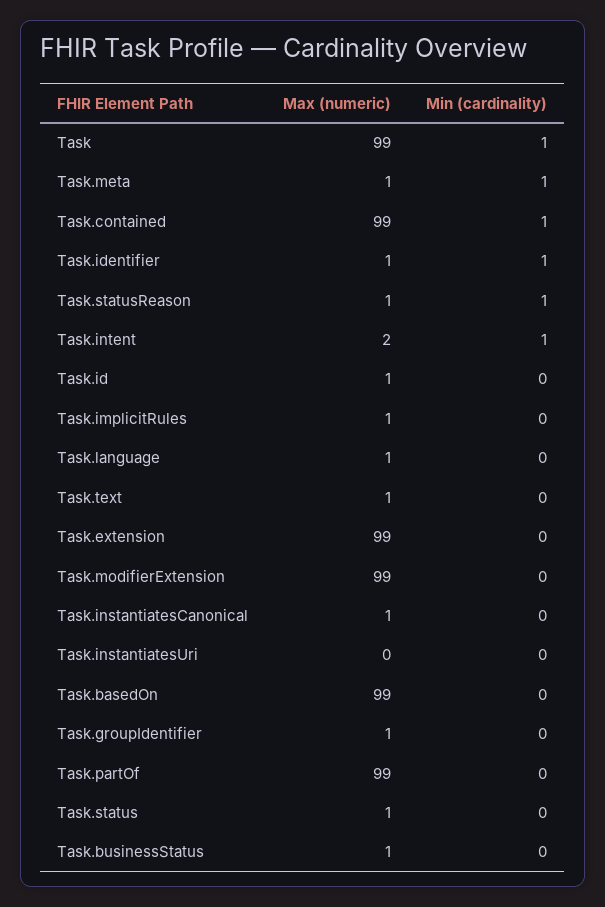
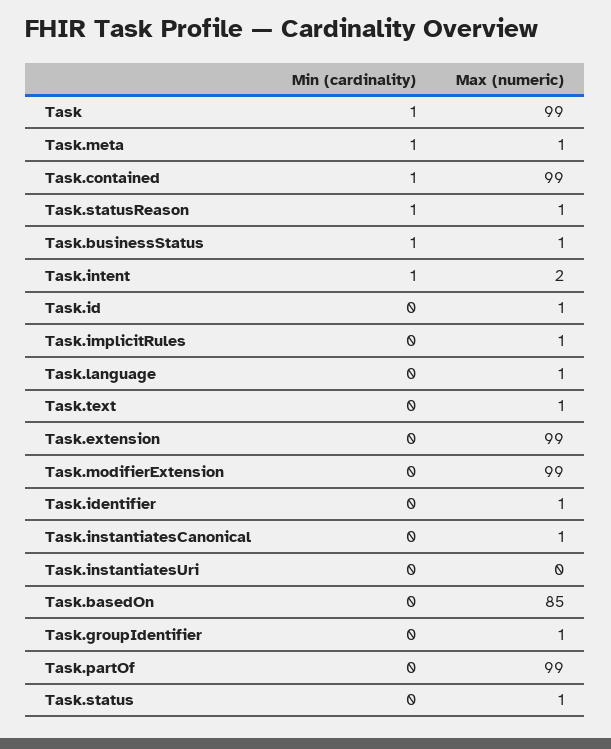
  {
    "Max (numeric)": {
      "Task": 99,
      "Task.meta": 1,
      "Task.contained": 99,
      "Task.identifier": 1,
      "Task.statusReason": 1,
      "Task.intent": 2,
      "Task.id": 1,
      "Task.implicitRules": 1,
      "Task.language": 1,
      "Task.text": 1,
      "Task.extension": 99,
      "Task.modifierExtension": 99,
      "Task.instantiatesCanonical": 1,
      "Task.instantiatesUri": 0,
-     "Task.basedOn": 99,
+     "Task.basedOn": 85,
      "Task.groupIdentifier": 1,
      "Task.partOf": 99,
      "Task.status": 1,
      "Task.businessStatus": 1
    },
    "Min (cardinality)": {
      "Task": 1,
      "Task.meta": 1,
      "Task.contained": 1,
-     "Task.identifier": 1,
+     "Task.identifier": 0,
      "Task.statusReason": 1,
      "Task.intent": 1,
      "Task.id": 0,
      "Task.implicitRules": 0,
      "Task.language": 0,
      "Task.text": 0,
      "Task.extension": 0,
      "Task.modifierExtension": 0,
      "Task.instantiatesCanonical": 0,
      "Task.instantiatesUri": 0,
      "Task.basedOn": 0,
      "Task.groupIdentifier": 0,
      "Task.partOf": 0,
      "Task.status": 0,
-     "Task.businessStatus": 0
+     "Task.businessStatus": 1
    }
  }

